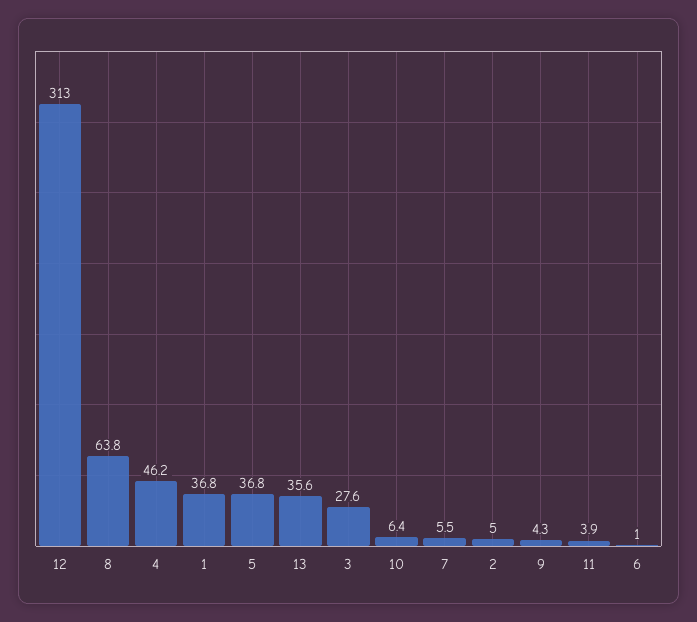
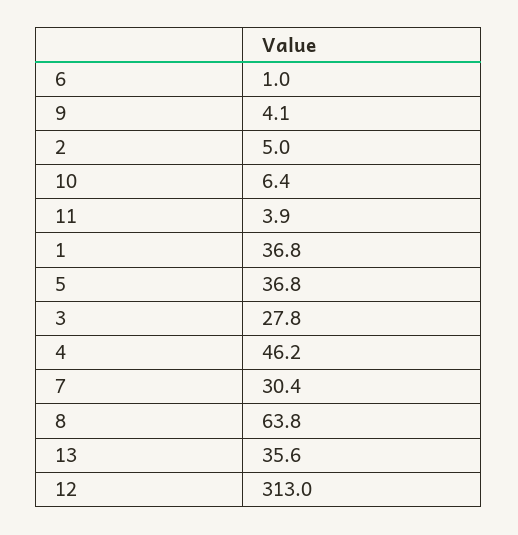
  {
    "12": 313,
    "8": 63.8,
    "4": 46.2,
    "1": 36.8,
    "5": 36.8,
    "13": 35.6,
-   "3": 27.6,
+   "3": 27.8,
    "10": 6.4,
-   "7": 5.5,
+   "7": 30.4,
    "2": 5,
-   "9": 4.3,
+   "9": 4.1,
    "11": 3.9,
    "6": 1
  }

